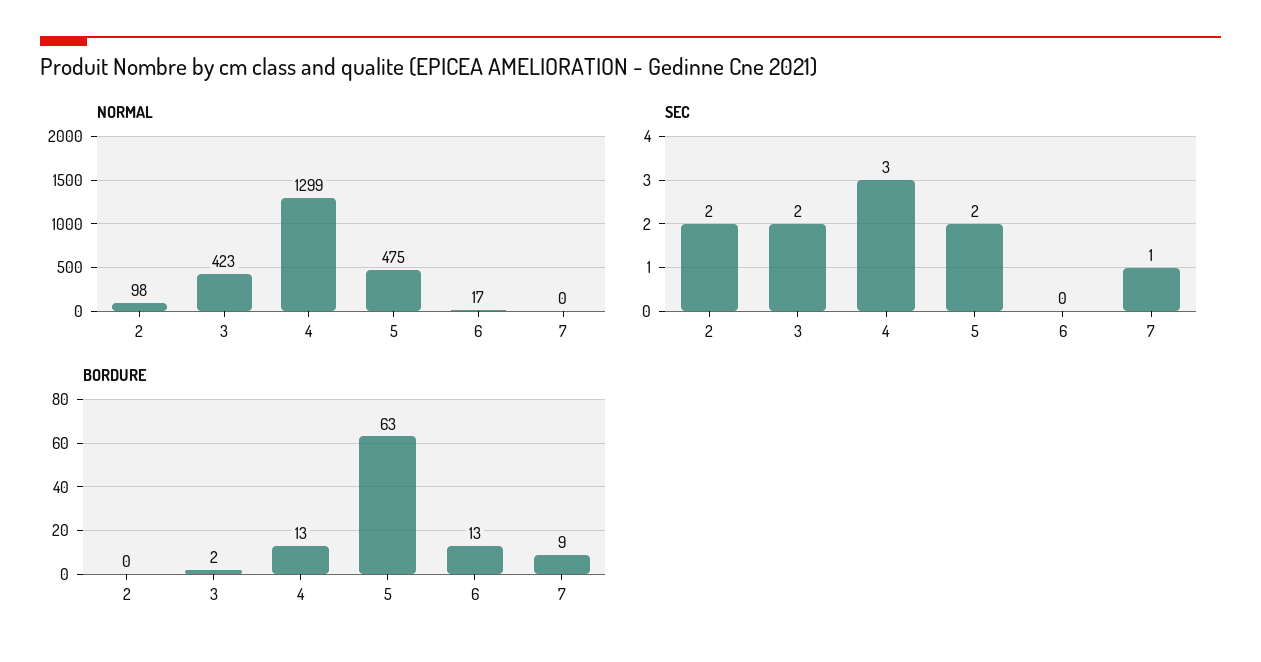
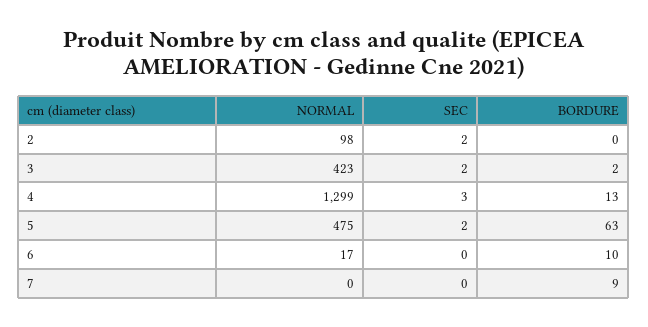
  {
    "NORMAL": {
      "2": 98,
      "3": 423,
      "4": 1299,
      "5": 475,
      "6": 17,
      "7": 0
    },
    "SEC": {
      "2": 2,
      "3": 2,
      "4": 3,
      "5": 2,
      "6": 0,
-     "7": 1
+     "7": 0
    },
    "BORDURE": {
      "2": 0,
      "3": 2,
      "4": 13,
      "5": 63,
-     "6": 13,
+     "6": 10,
      "7": 9
    }
  }

